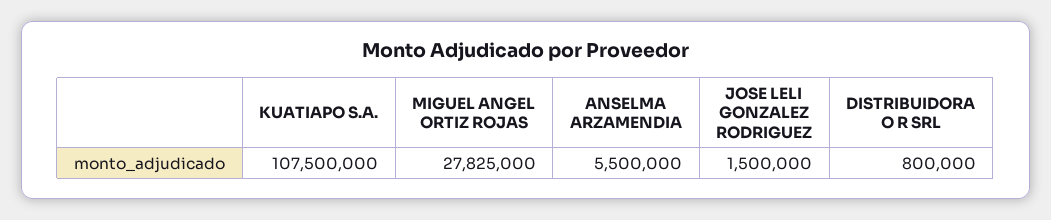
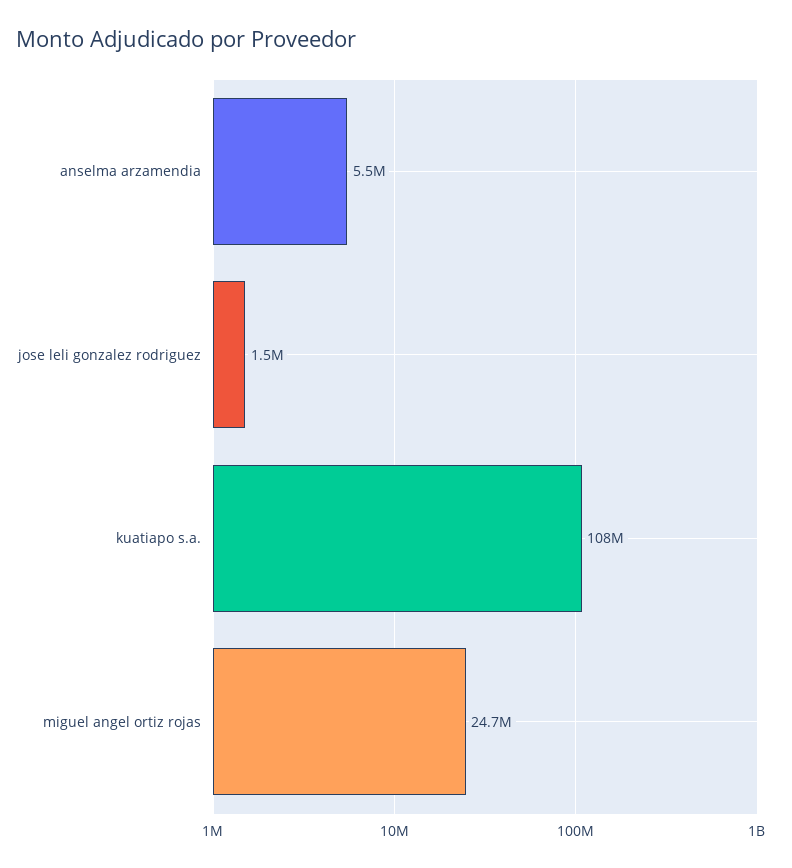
  {
    "KUATIAPO S.A.": 107500000,
-   "MIGUEL ANGEL ORTIZ ROJAS": 27825000,
+   "MIGUEL ANGEL ORTIZ ROJAS": 24700000,
    "ANSELMA ARZAMENDIA": 5500000,
-   "JOSE LELI GONZALEZ RODRIGUEZ": 1500000,
+   "JOSE LELI GONZALEZ RODRIGUEZ": 1500000
-   "DISTRIBUIDORA O R SRL": 800000
  }

